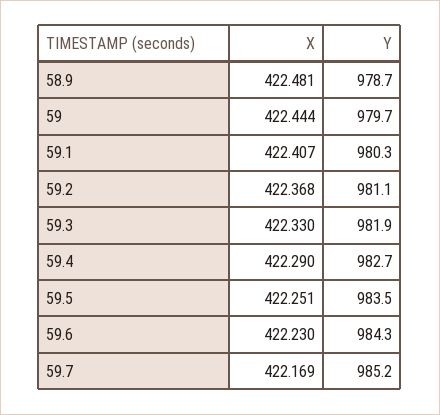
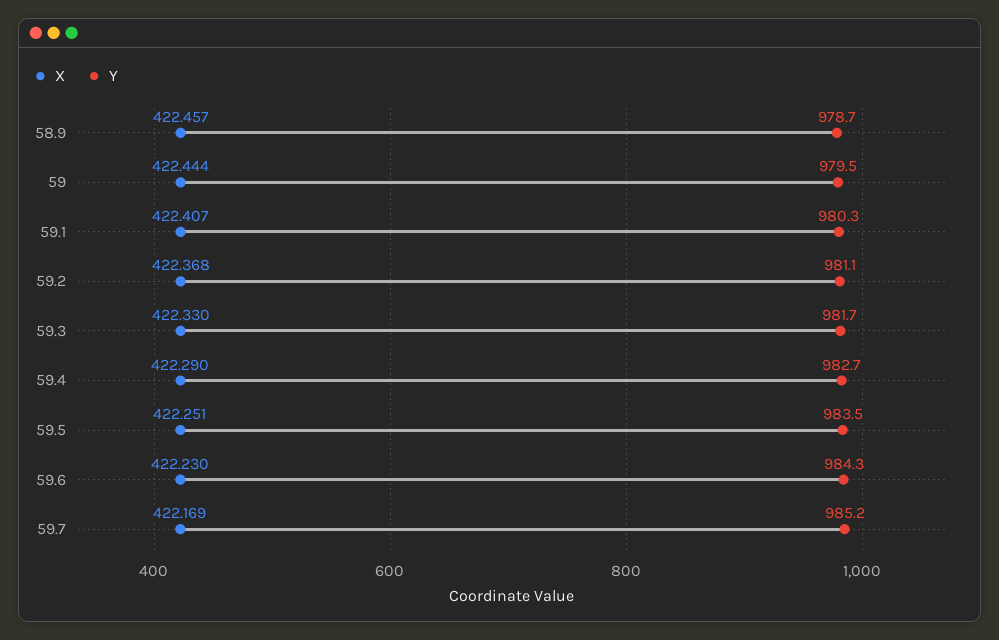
  {
    "X": {
-     "58.9": 422.481,
+     "58.9": 422.457,
      "59": 422.444,
      "59.1": 422.407,
      "59.2": 422.368,
      "59.3": 422.33,
      "59.4": 422.29,
      "59.5": 422.251,
      "59.6": 422.23,
      "59.7": 422.169
    },
    "Y": {
      "58.9": 978.7,
-     "59": 979.7,
+     "59": 979.5,
      "59.1": 980.3,
      "59.2": 981.1,
-     "59.3": 981.9,
+     "59.3": 981.7,
      "59.4": 982.7,
      "59.5": 983.5,
      "59.6": 984.3,
      "59.7": 985.2
    }
  }

